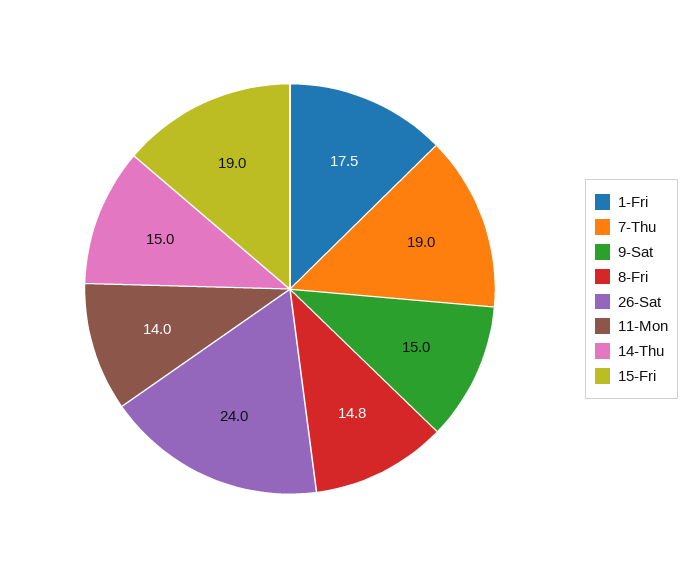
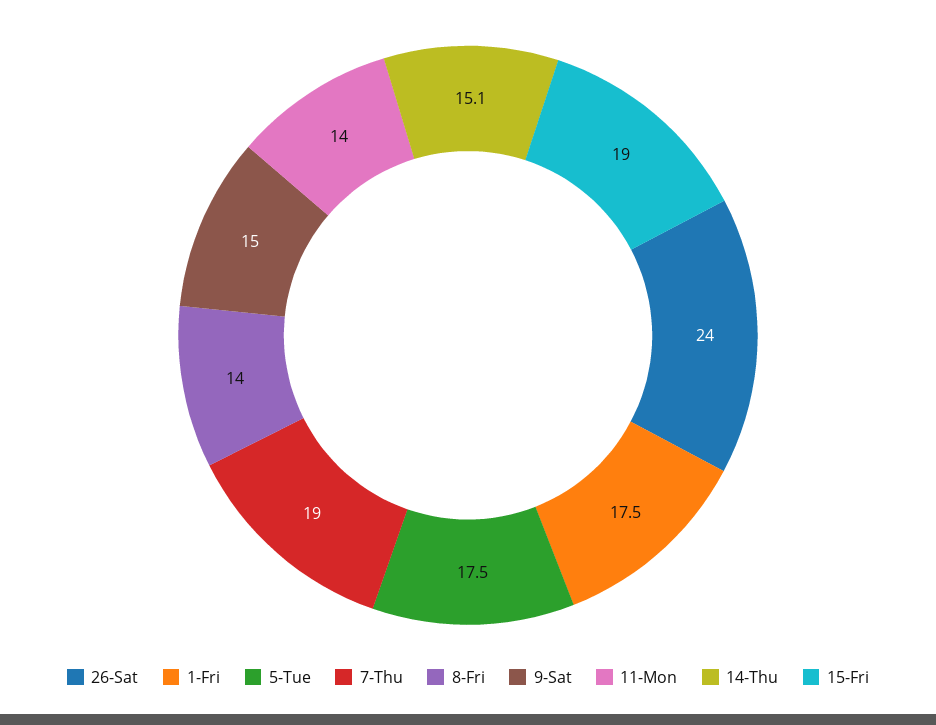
  {
    "1-Fri": 17.5,
    "7-Thu": 19,
    "9-Sat": 15,
-   "8-Fri": 14.8,
+   "8-Fri": 14,
    "26-Sat": 24,
    "11-Mon": 14,
-   "14-Thu": 15,
+   "14-Thu": 15.1,
-   "15-Fri": 19
+   "15-Fri": 19,
+   "5-Tue": 17.5
  }

